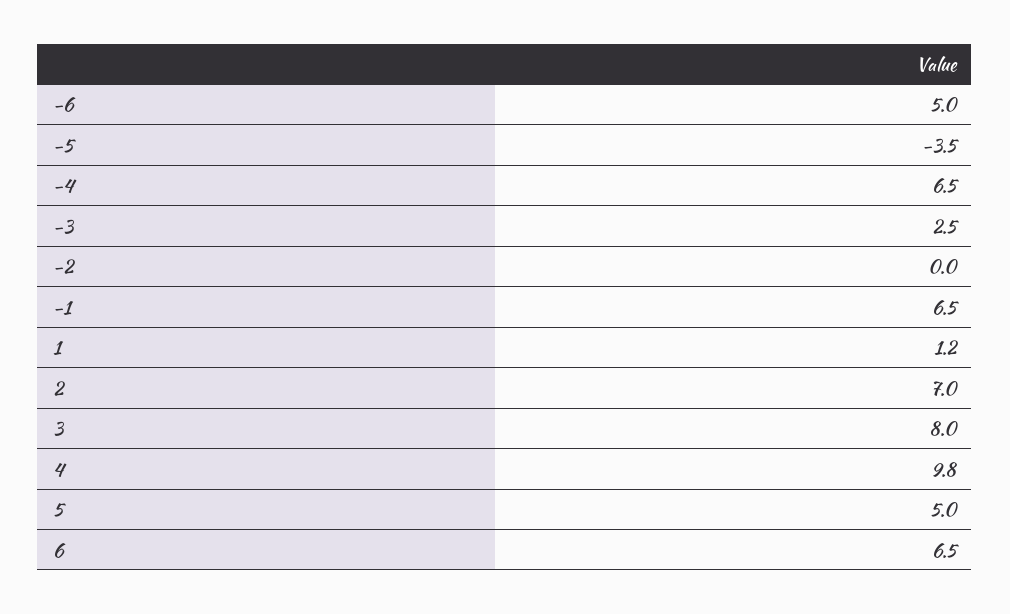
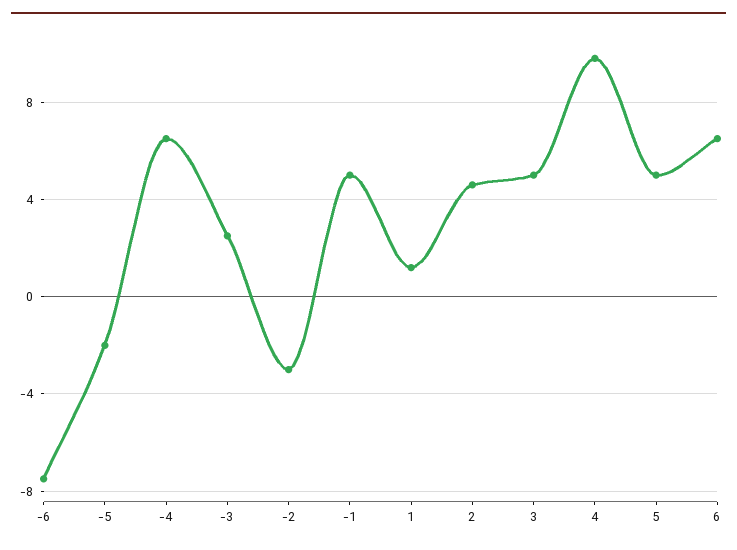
  {
-   "-6": 5,
+   "-6": -7.5,
-   "-5": -3.5,
+   "-5": -2,
    "-4": 6.5,
    "-3": 2.5,
-   "-2": 0,
+   "-2": -3,
-   "-1": 6.5,
+   "-1": 5,
    "1": 1.2,
-   "2": 7,
+   "2": 4.5,
-   "3": 8,
+   "3": 5,
    "4": 9.8,
    "5": 5,
    "6": 6.5
  }

